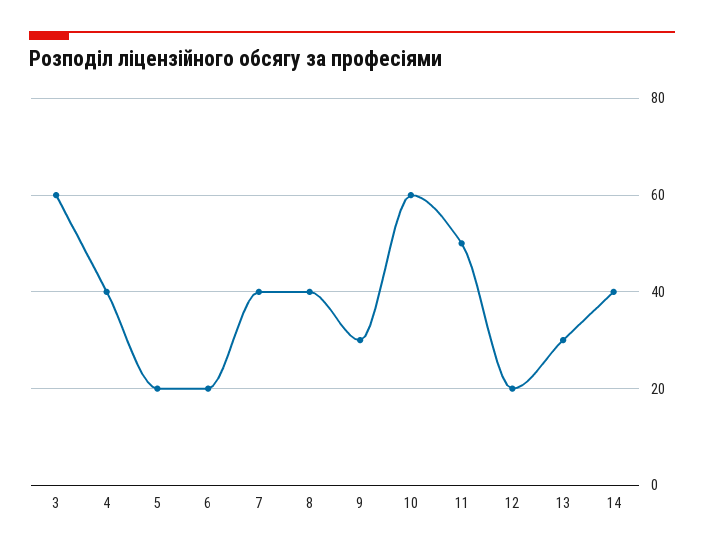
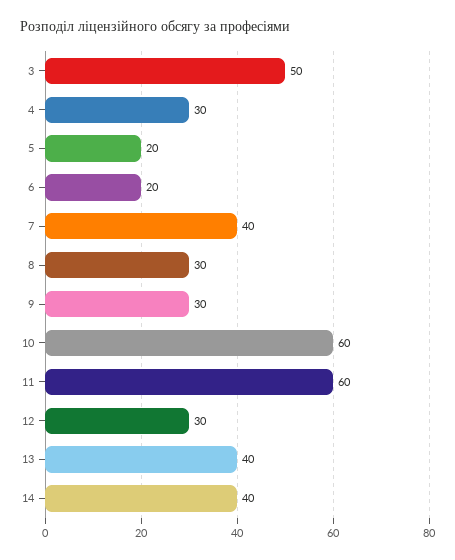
  {
-   "3": 60,
+   "3": 50,
-   "4": 40,
+   "4": 30,
    "5": 20,
    "6": 20,
    "7": 40,
-   "8": 40,
+   "8": 30,
    "9": 30,
    "10": 60,
-   "11": 50,
+   "11": 60,
-   "12": 20,
+   "12": 30,
-   "13": 30,
+   "13": 40,
    "14": 40
  }

